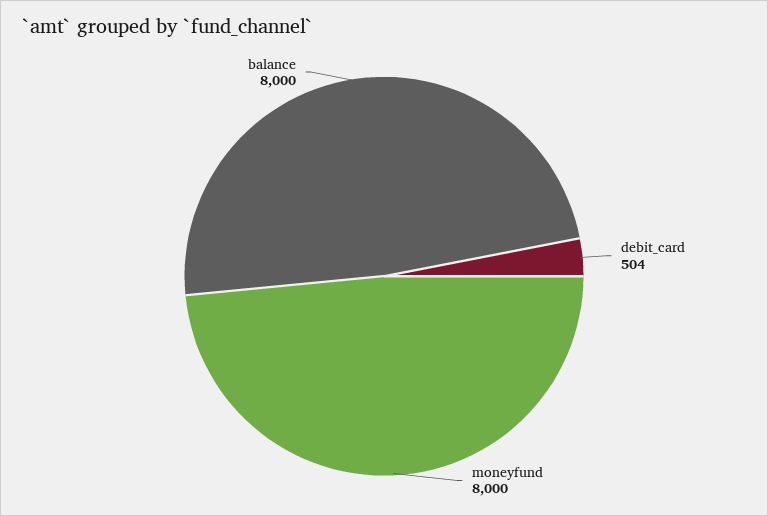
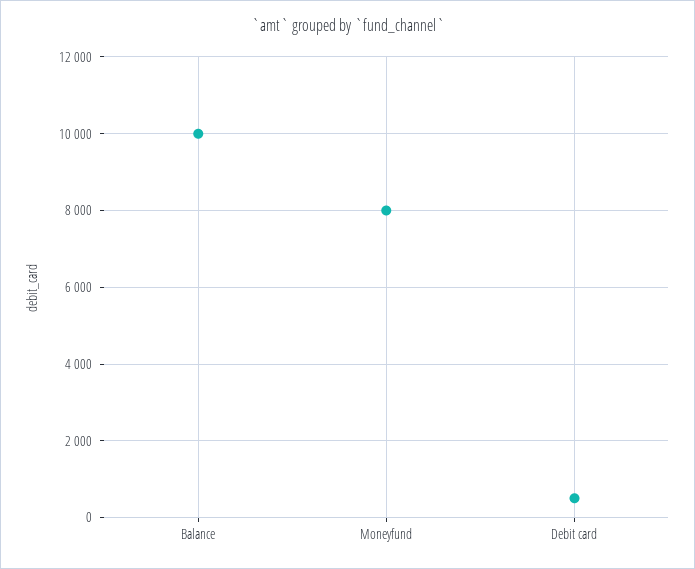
  {
    "debit_card": 504,
    "moneyfund": 8000,
-   "balance": 8000
+   "balance": 10000
  }

